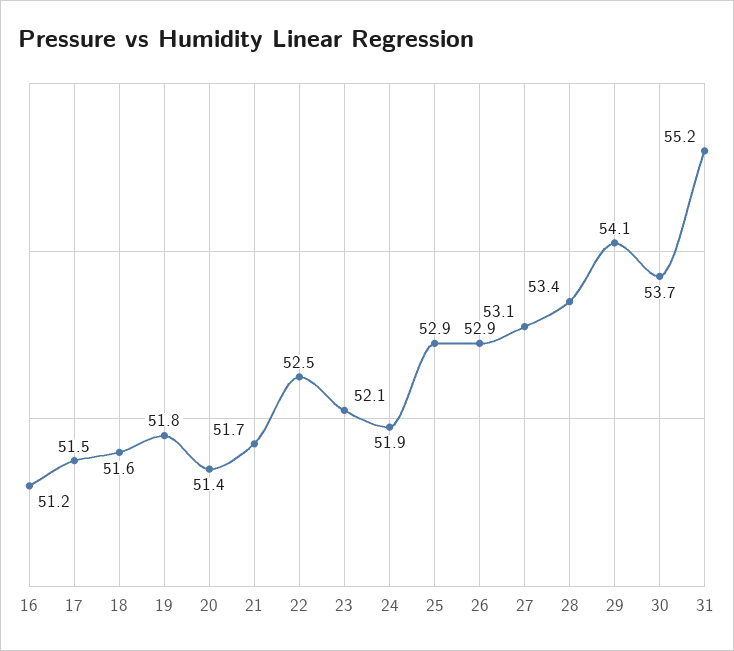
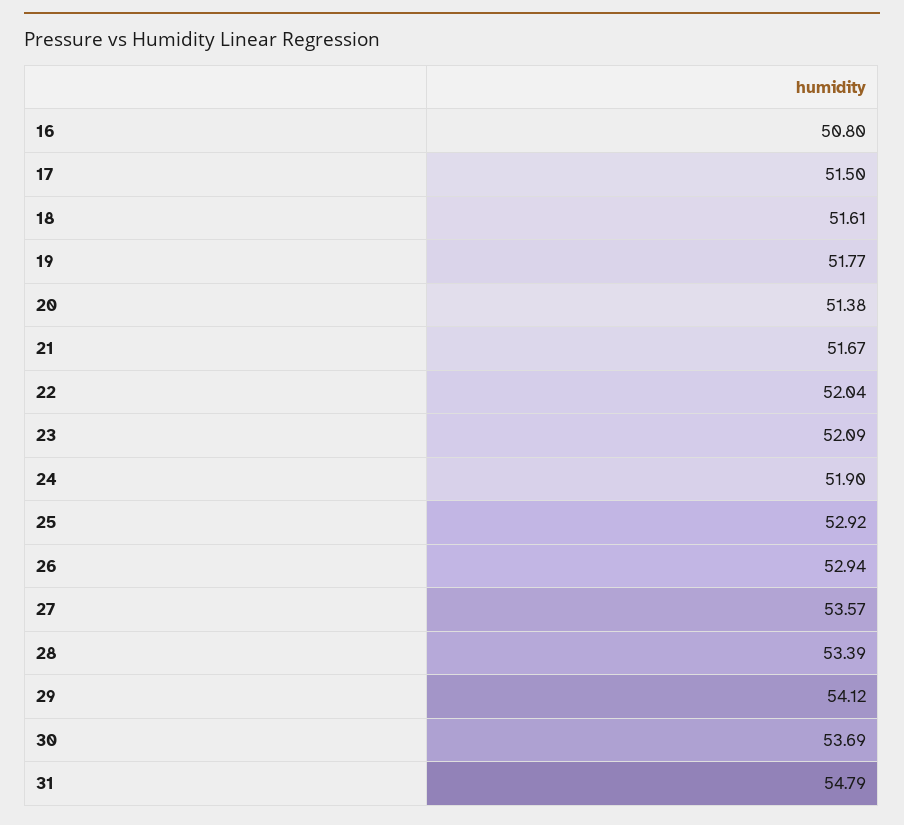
  {
-   "16": 51.2,
+   "16": 50.8,
    "17": 51.5,
    "18": 51.61,
    "19": 51.77,
    "20": 51.38,
    "21": 51.67,
-   "22": 52.5,
+   "22": 52.04,
    "23": 52.09,
    "24": 51.9,
    "25": 52.92,
    "26": 52.94,
-   "27": 53.1,
+   "27": 53.57,
    "28": 53.39,
    "29": 54.12,
    "30": 53.69,
-   "31": 55.2
+   "31": 54.79
  }

